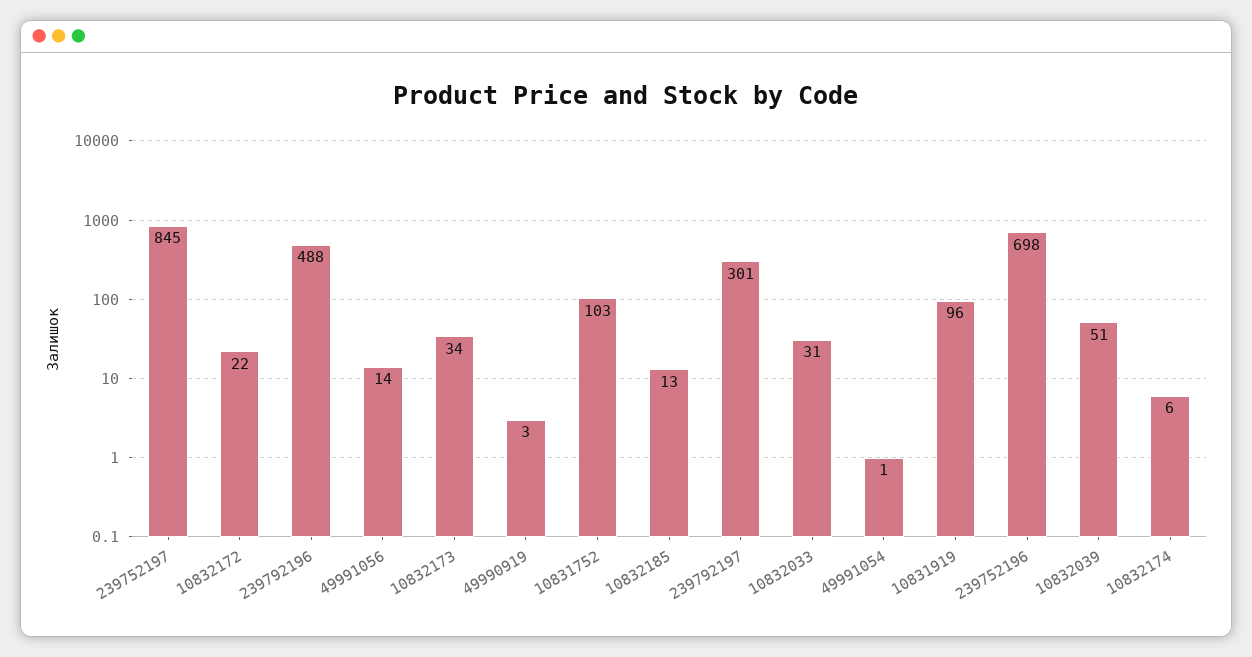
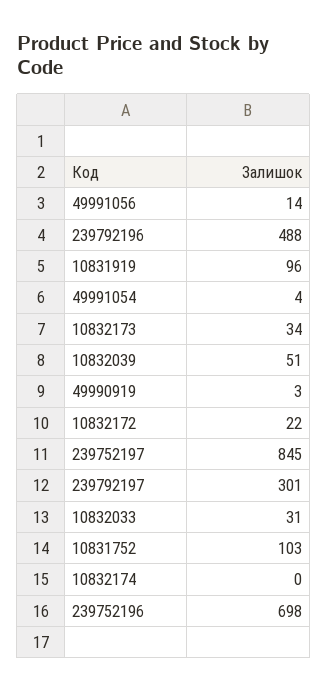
  {
    "239752197": 845,
    "10832172": 22,
    "239792196": 488,
    "49991056": 14,
    "10832173": 34,
    "49990919": 3,
    "10831752": 103,
-   "10832185": 13,
    "239792197": 301,
    "10832033": 31,
-   "49991054": 1,
+   "49991054": 4,
    "10831919": 96,
    "239752196": 698,
    "10832039": 51,
-   "10832174": 6
+   "10832174": 0
  }

